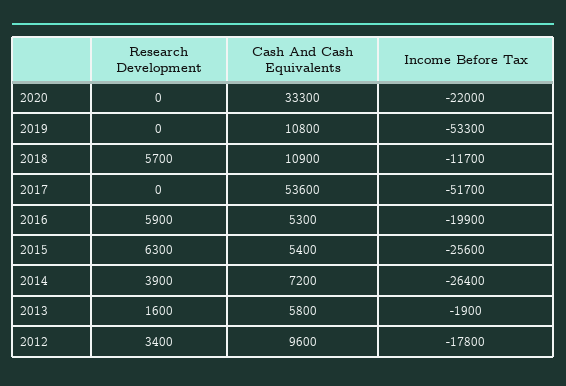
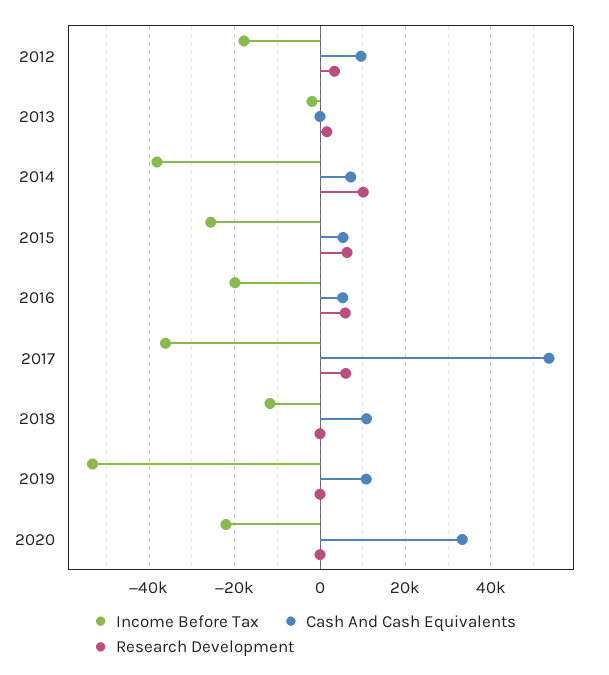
  {
    "Research Development": {
      "2020": 0,
      "2019": 0,
-     "2018": 5700,
+     "2018": 0,
-     "2017": 0,
+     "2017": 6000,
      "2016": 5900,
      "2015": 6300,
-     "2014": 3900,
+     "2014": 10000,
      "2013": 1600,
      "2012": 3400
    },
    "Cash And Cash Equivalents": {
      "2020": 33300,
      "2019": 10800,
      "2018": 10900,
      "2017": 53600,
      "2016": 5300,
      "2015": 5400,
      "2014": 7200,
-     "2013": 5800,
+     "2013": 0,
      "2012": 9600
    },
    "Income Before Tax": {
      "2020": -22000,
      "2019": -53300,
      "2018": -11700,
-     "2017": -51700,
+     "2017": -36000,
      "2016": -19900,
      "2015": -25600,
-     "2014": -26400,
+     "2014": -38000,
      "2013": -1900,
      "2012": -17800
    }
  }

